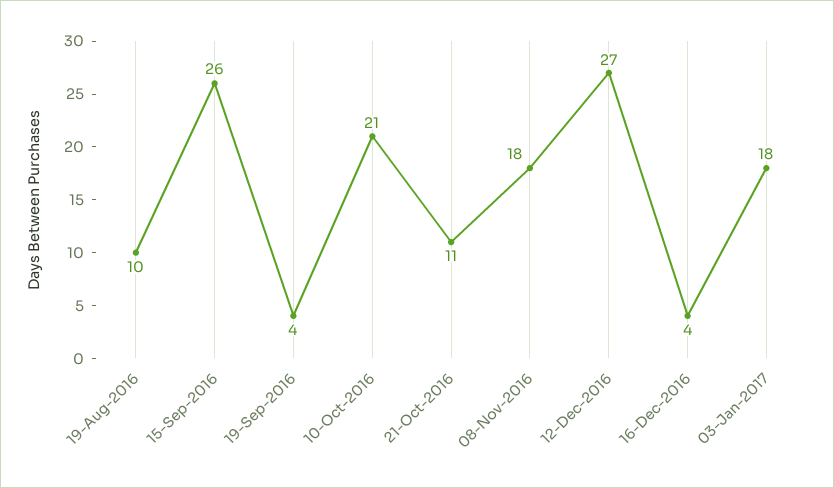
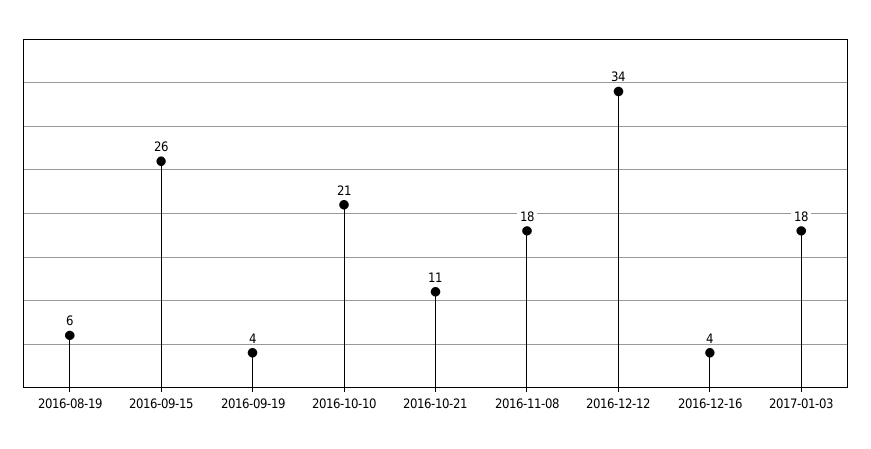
  {
-   "19-Aug-2016": 10,
+   "19-Aug-2016": 6,
    "15-Sep-2016": 26,
    "19-Sep-2016": 4,
    "10-Oct-2016": 21,
    "21-Oct-2016": 11,
    "08-Nov-2016": 18,
-   "12-Dec-2016": 27,
+   "12-Dec-2016": 34,
    "16-Dec-2016": 4,
    "03-Jan-2017": 18
  }

